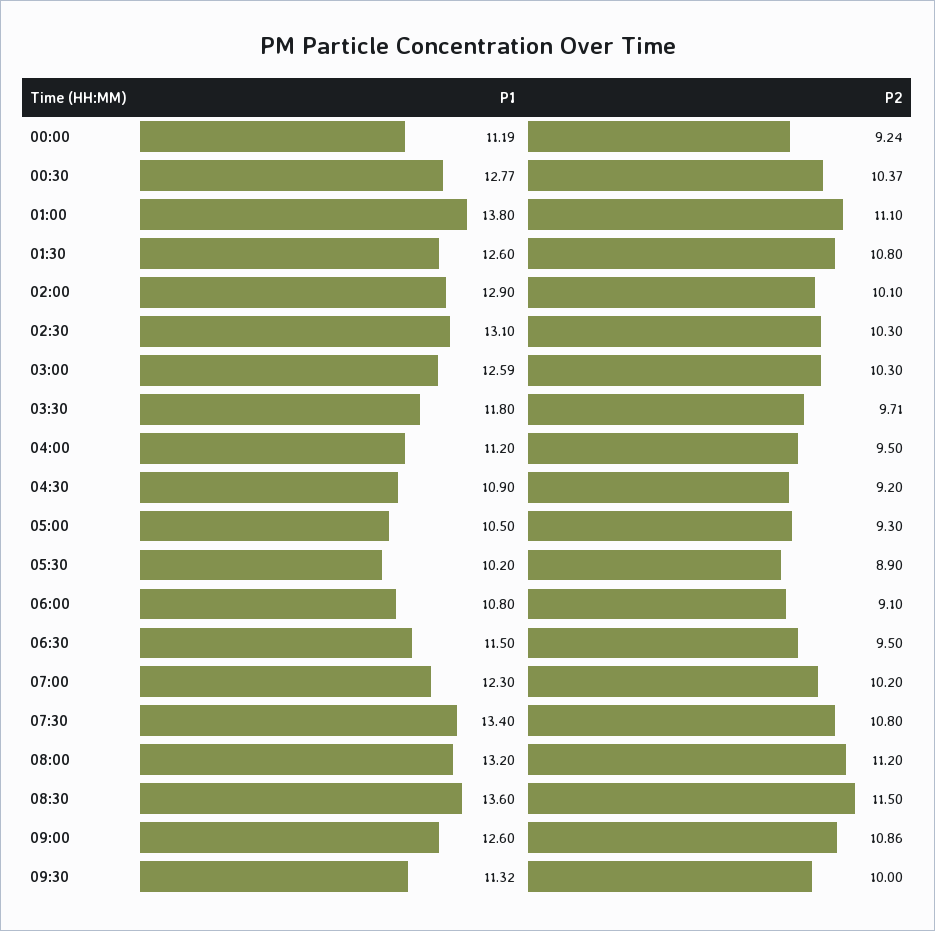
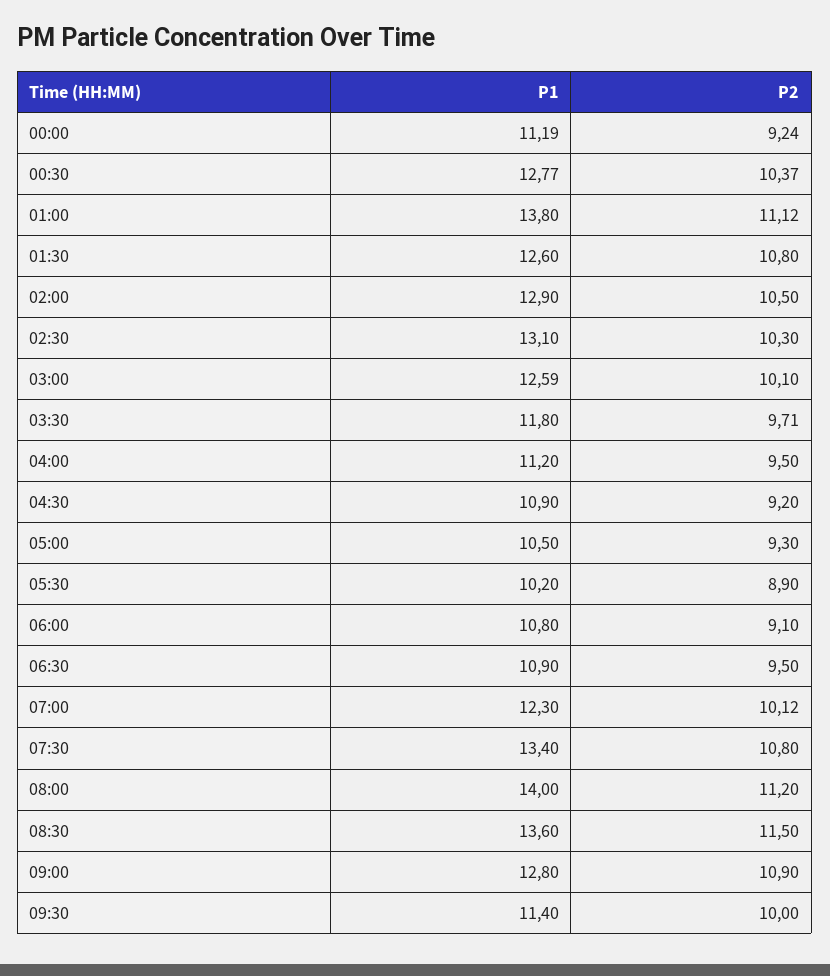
  {
    "P1": {
      "00:00": 11.19,
      "00:30": 12.77,
      "01:00": 13.8,
      "01:30": 12.6,
      "02:00": 12.9,
      "02:30": 13.1,
      "03:00": 12.59,
      "03:30": 11.8,
      "04:00": 11.2,
      "04:30": 10.9,
      "05:00": 10.5,
      "05:30": 10.2,
      "06:00": 10.8,
-     "06:30": 11.5,
+     "06:30": 10.9,
      "07:00": 12.3,
      "07:30": 13.4,
-     "08:00": 13.2,
+     "08:00": 14,
      "08:30": 13.6,
-     "09:00": 12.6,
+     "09:00": 12.8,
-     "09:30": 11.32
+     "09:30": 11.4
    },
    "P2": {
      "00:00": 9.24,
      "00:30": 10.37,
-     "01:00": 11.1,
+     "01:00": 11.12,
      "01:30": 10.8,
-     "02:00": 10.1,
+     "02:00": 10.5,
      "02:30": 10.3,
-     "03:00": 10.3,
+     "03:00": 10.1,
      "03:30": 9.71,
      "04:00": 9.5,
      "04:30": 9.2,
      "05:00": 9.3,
      "05:30": 8.9,
      "06:00": 9.1,
      "06:30": 9.5,
-     "07:00": 10.2,
+     "07:00": 10.12,
      "07:30": 10.8,
      "08:00": 11.2,
      "08:30": 11.5,
-     "09:00": 10.86,
+     "09:00": 10.9,
      "09:30": 10
    }
  }

